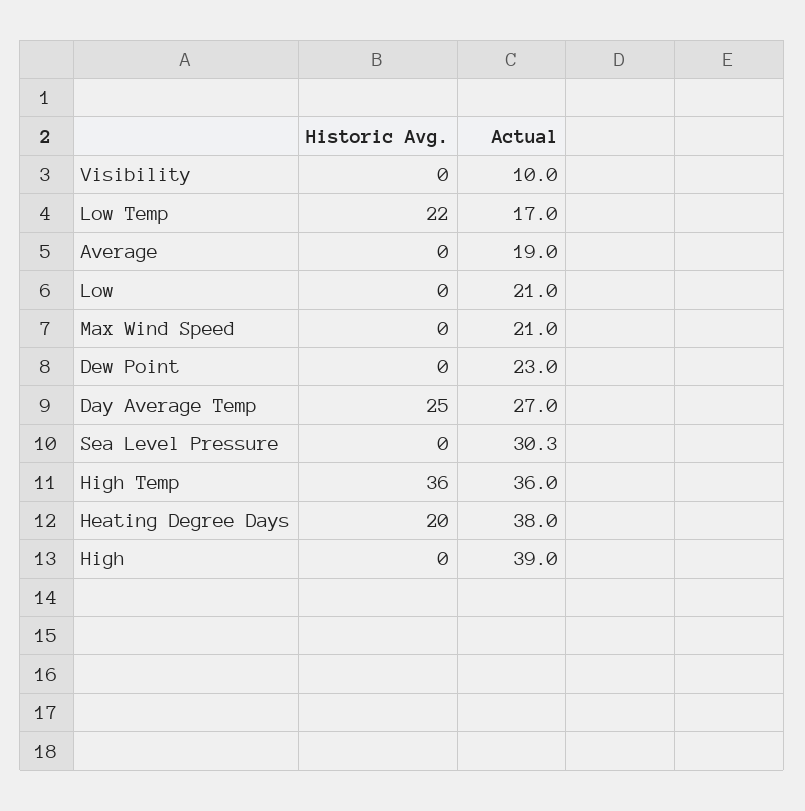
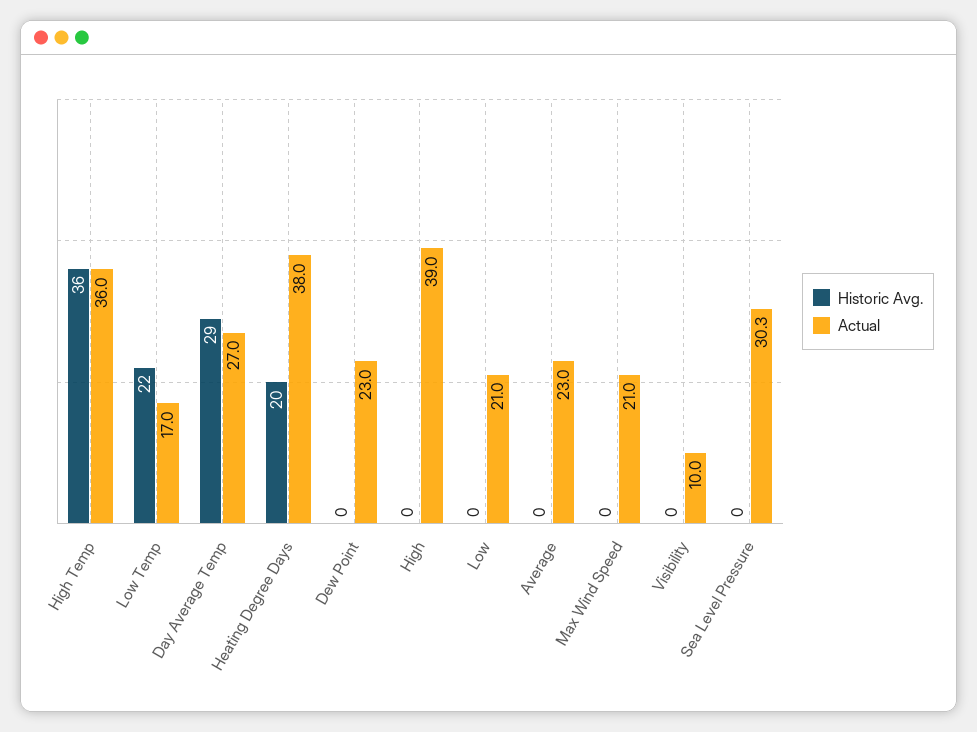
  {
    "Historic Avg.": {
      "Visibility": 0,
      "Low Temp": 22,
      "Average": 0,
      "Low": 0,
      "Max Wind Speed": 0,
      "Dew Point": 0,
-     "Day Average Temp": 25,
+     "Day Average Temp": 29,
      "Sea Level Pressure": 0,
      "High Temp": 36,
      "Heating Degree Days": 20,
      "High": 0
    },
    "Actual": {
      "Visibility": 10,
      "Low Temp": 17,
-     "Average": 19,
+     "Average": 23,
      "Low": 21,
      "Max Wind Speed": 21,
      "Dew Point": 23,
      "Day Average Temp": 27,
      "Sea Level Pressure": 30.3,
      "High Temp": 36,
      "Heating Degree Days": 38,
      "High": 39
    }
  }

